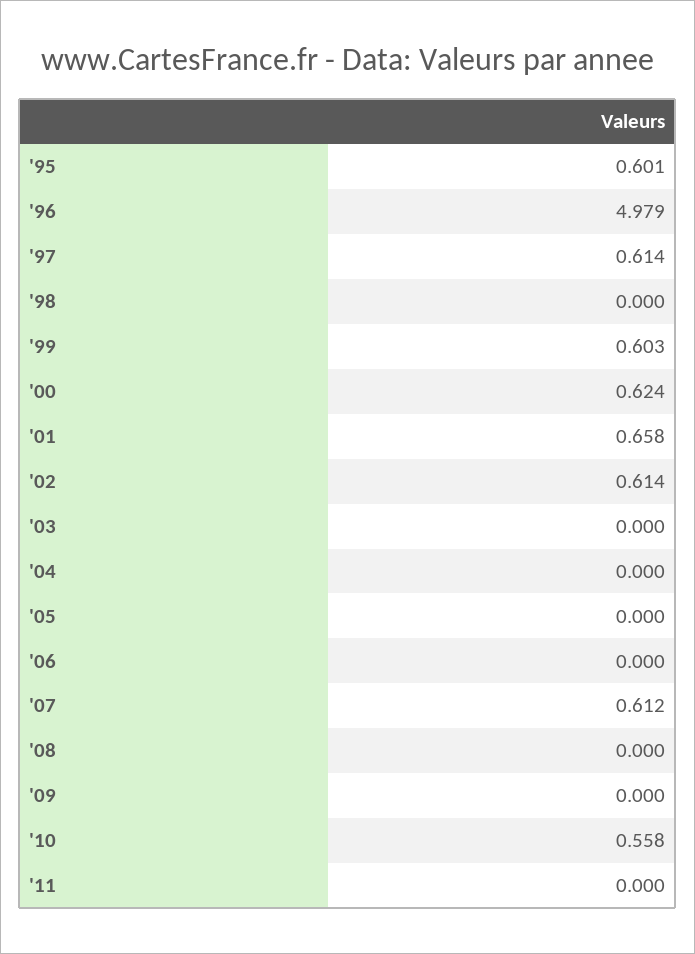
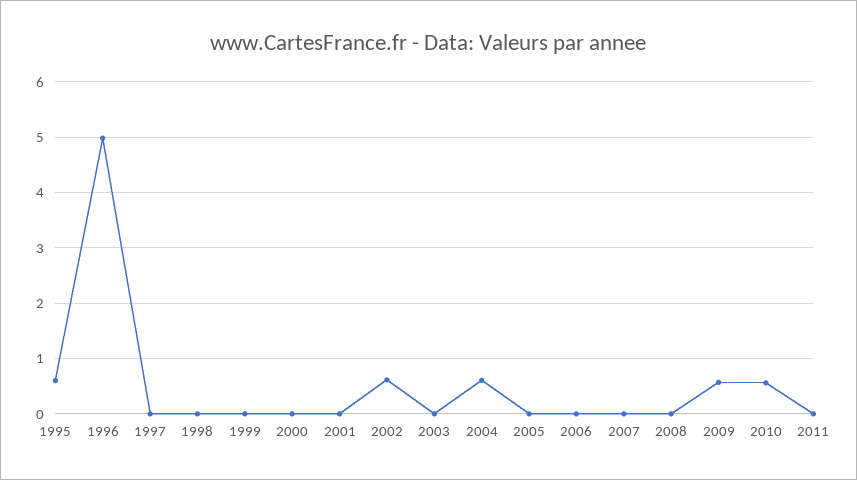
  {
    "'95": 0.601,
    "'96": 4.979,
-   "'97": 0.614,
+   "'97": 0,
    "'98": 0,
-   "'99": 0.603,
+   "'99": 0,
-   "'00": 0.624,
+   "'00": 0,
-   "'01": 0.658,
+   "'01": 0,
    "'02": 0.614,
    "'03": 0,
-   "'04": 0,
+   "'04": 0.6,
    "'05": 0,
    "'06": 0,
-   "'07": 0.612,
+   "'07": 0,
    "'08": 0,
-   "'09": 0,
+   "'09": 0.6,
    "'10": 0.558,
    "'11": 0
  }

